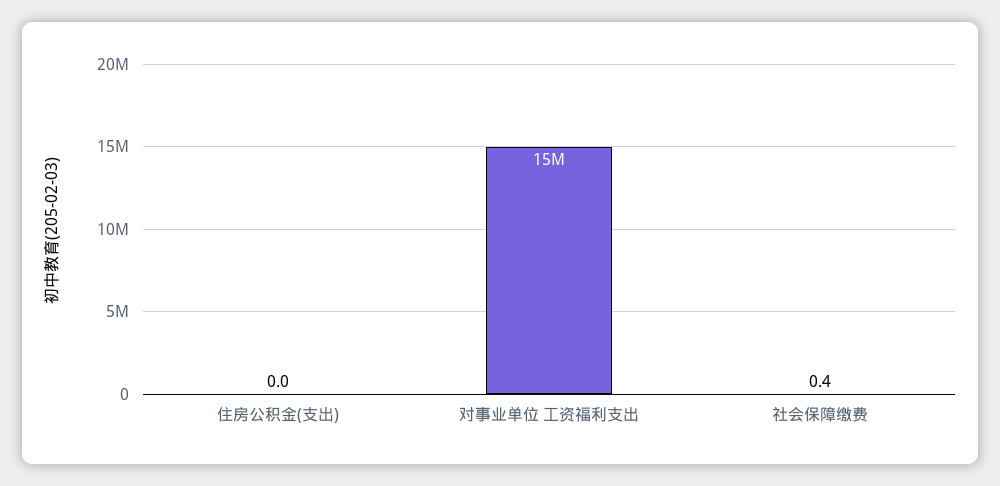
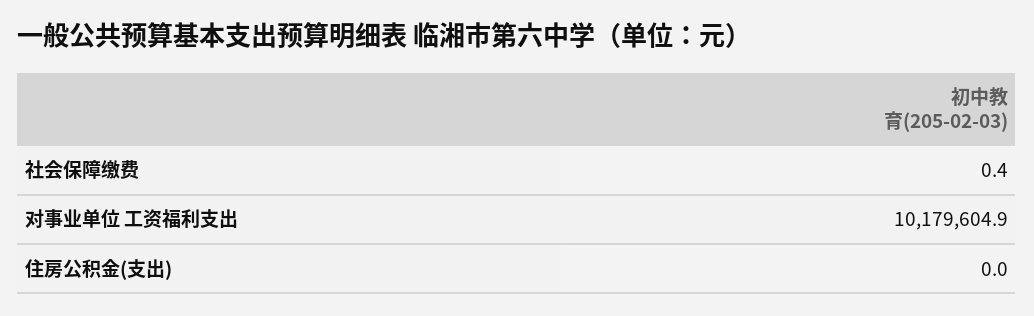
  {
    "住房公积金(支出)": 0,
-   "对事业单位 工资福利支出": 15000000,
+   "对事业单位 工资福利支出": 10179604.9,
    "社会保障缴费": 0.4
  }

